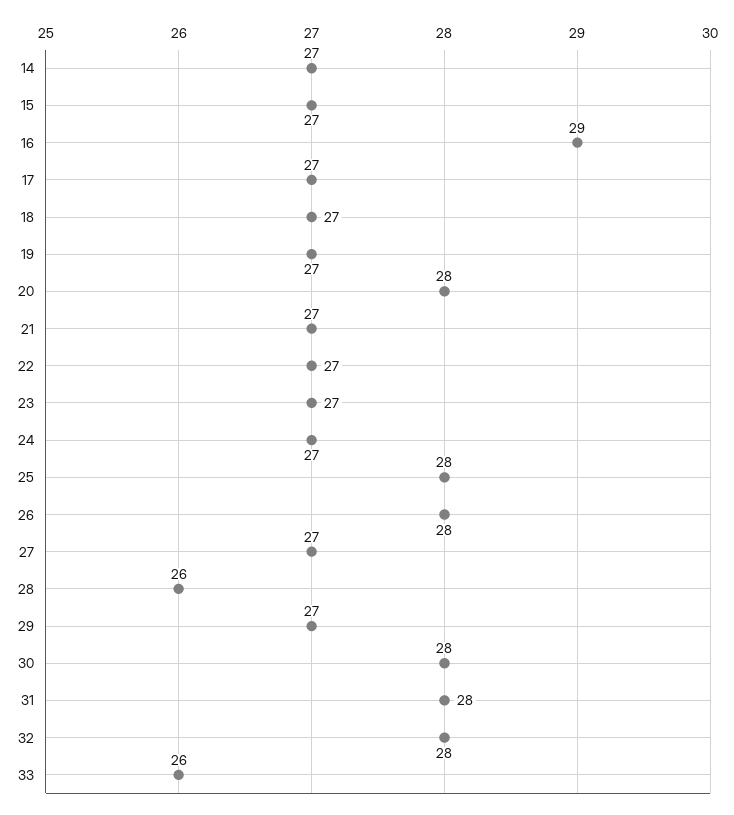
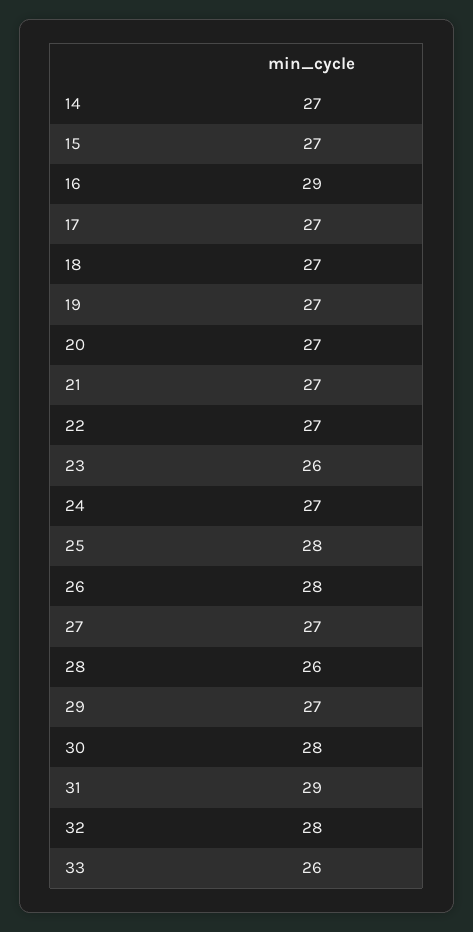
  {
    "14": 27,
    "15": 27,
    "16": 29,
    "17": 27,
    "18": 27,
    "19": 27,
-   "20": 28,
+   "20": 27,
    "21": 27,
    "22": 27,
-   "23": 27,
+   "23": 26,
    "24": 27,
    "25": 28,
    "26": 28,
    "27": 27,
    "28": 26,
    "29": 27,
    "30": 28,
-   "31": 28,
+   "31": 29,
    "32": 28,
    "33": 26
  }

